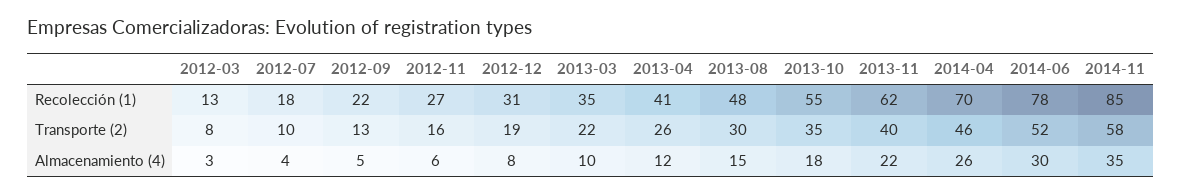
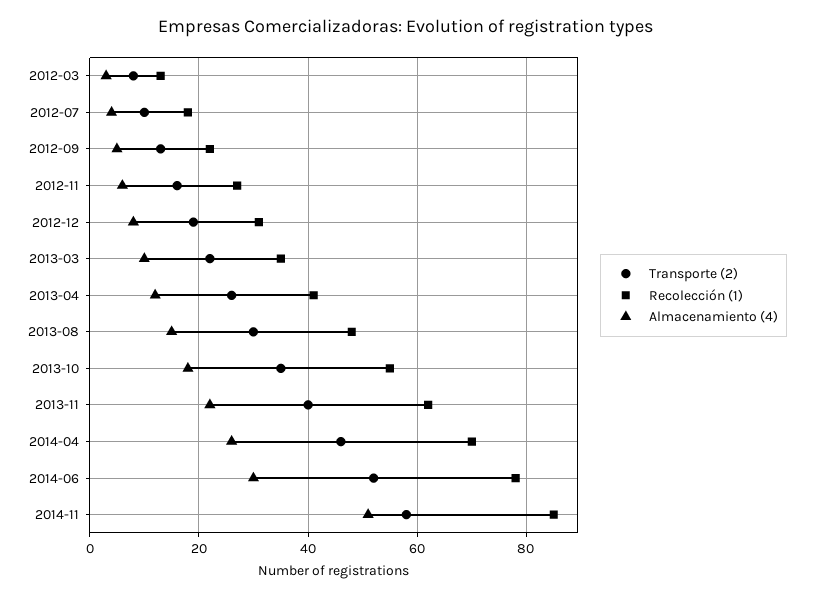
  {
    "Recolección (1)": {
      "2012-03": 13,
      "2012-07": 18,
      "2012-09": 22,
      "2012-11": 27,
      "2012-12": 31,
      "2013-03": 35,
      "2013-04": 41,
      "2013-08": 48,
      "2013-10": 55,
      "2013-11": 62,
      "2014-04": 70,
      "2014-06": 78,
      "2014-11": 85
    },
    "Transporte (2)": {
      "2012-03": 8,
      "2012-07": 10,
      "2012-09": 13,
      "2012-11": 16,
      "2012-12": 19,
      "2013-03": 22,
      "2013-04": 26,
      "2013-08": 30,
      "2013-10": 35,
      "2013-11": 40,
      "2014-04": 46,
      "2014-06": 52,
      "2014-11": 58
    },
    "Almacenamiento (4)": {
      "2012-03": 3,
      "2012-07": 4,
      "2012-09": 5,
      "2012-11": 6,
      "2012-12": 8,
      "2013-03": 10,
      "2013-04": 12,
      "2013-08": 15,
      "2013-10": 18,
      "2013-11": 22,
      "2014-04": 26,
      "2014-06": 30,
-     "2014-11": 35
+     "2014-11": 50
    }
  }

